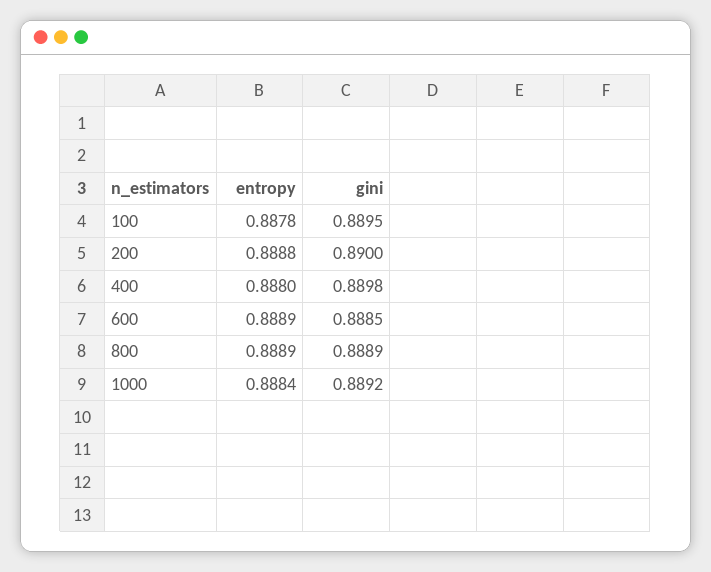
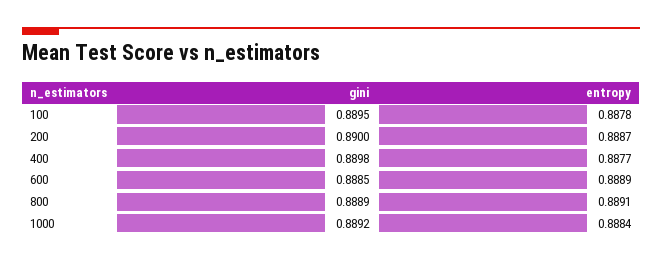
  {
    "entropy": {
      "100": 0.8878,
-     "200": 0.8888,
+     "200": 0.8887,
-     "400": 0.888,
+     "400": 0.8877,
      "600": 0.8889,
-     "800": 0.8889,
+     "800": 0.8891,
      "1000": 0.8884
    },
    "gini": {
      "100": 0.8895,
      "200": 0.89,
      "400": 0.8898,
      "600": 0.8885,
      "800": 0.8889,
      "1000": 0.8892
    }
  }

